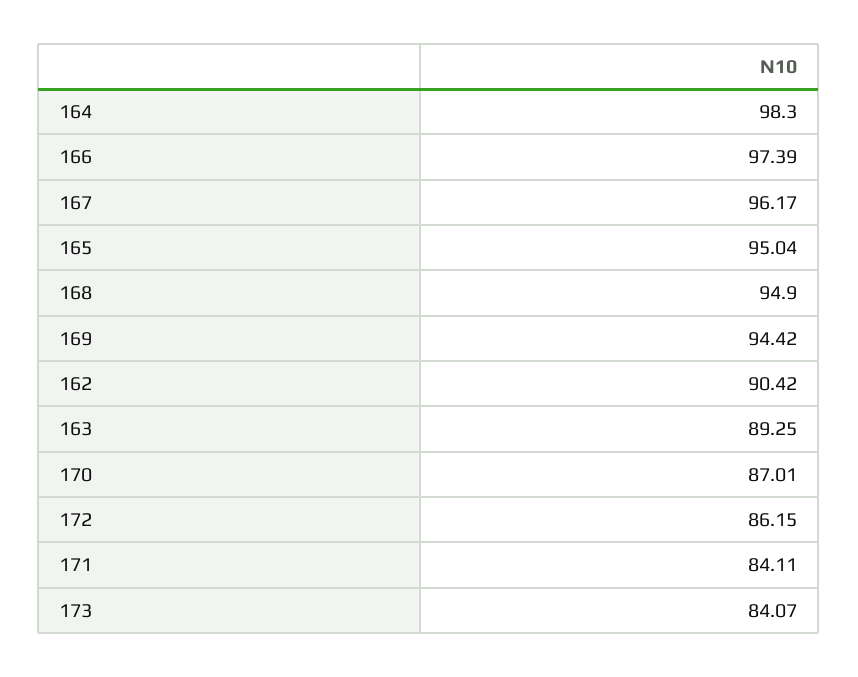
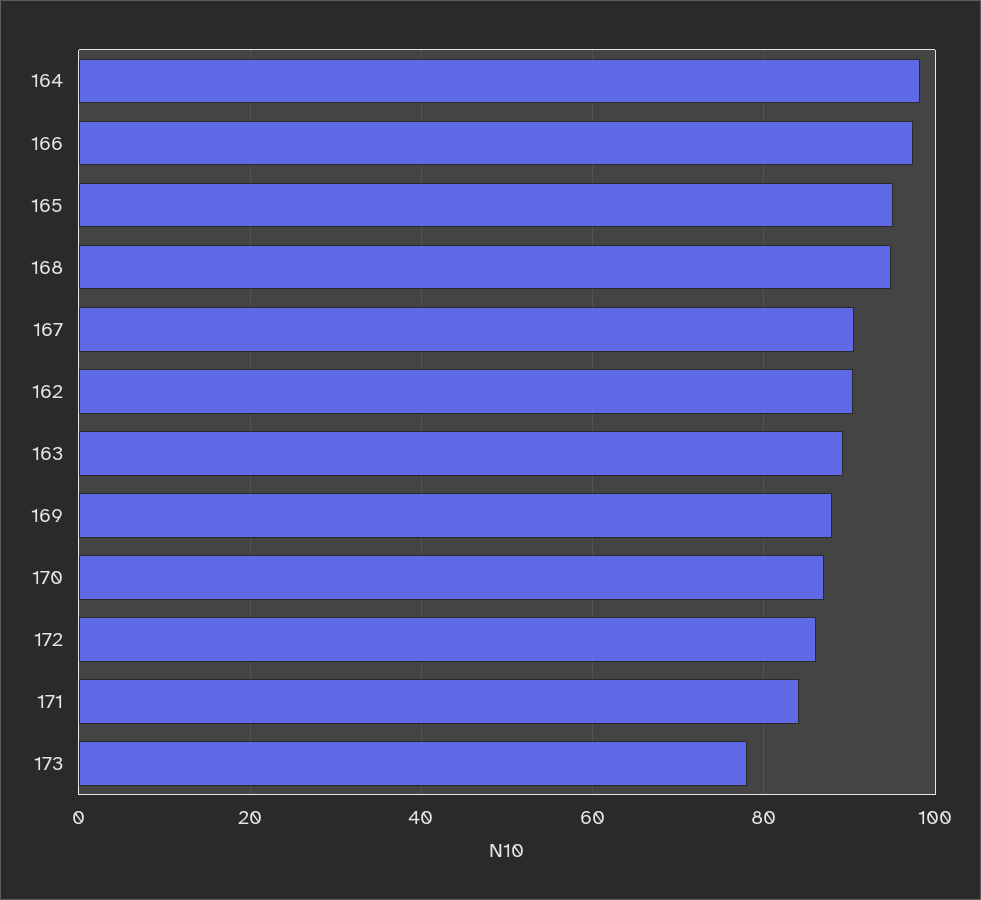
  {
    "164": 98.3,
    "166": 97.39,
-   "167": 96.17,
+   "167": 90,
    "165": 95.04,
    "168": 94.9,
-   "169": 94.42,
+   "169": 88,
    "162": 90.42,
    "163": 89.25,
    "170": 87.01,
    "172": 86.15,
    "171": 84.11,
-   "173": 84.07
+   "173": 78
  }

